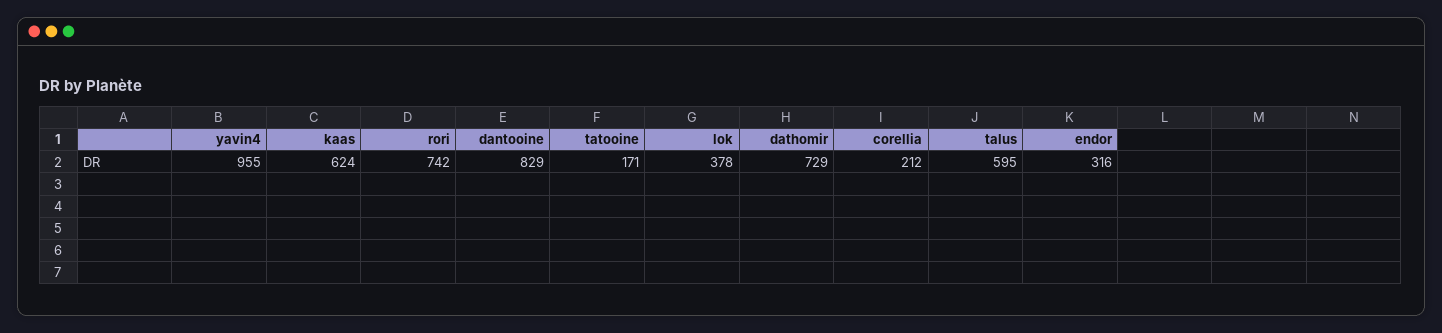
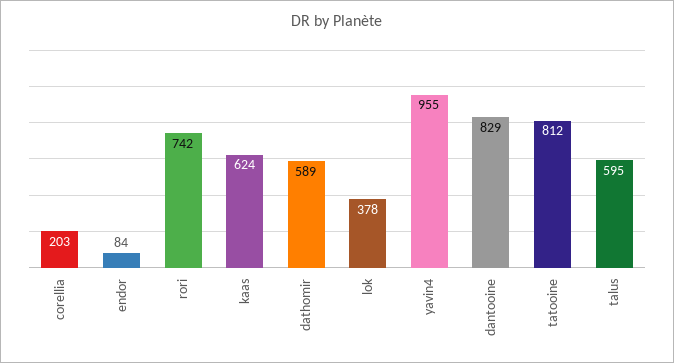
  {
    "yavin4": 955,
    "kaas": 624,
    "rori": 742,
    "dantooine": 829,
-   "tatooine": 171,
+   "tatooine": 812,
    "lok": 378,
-   "dathomir": 729,
+   "dathomir": 589,
-   "corellia": 212,
+   "corellia": 203,
    "talus": 595,
-   "endor": 316
+   "endor": 84
  }

